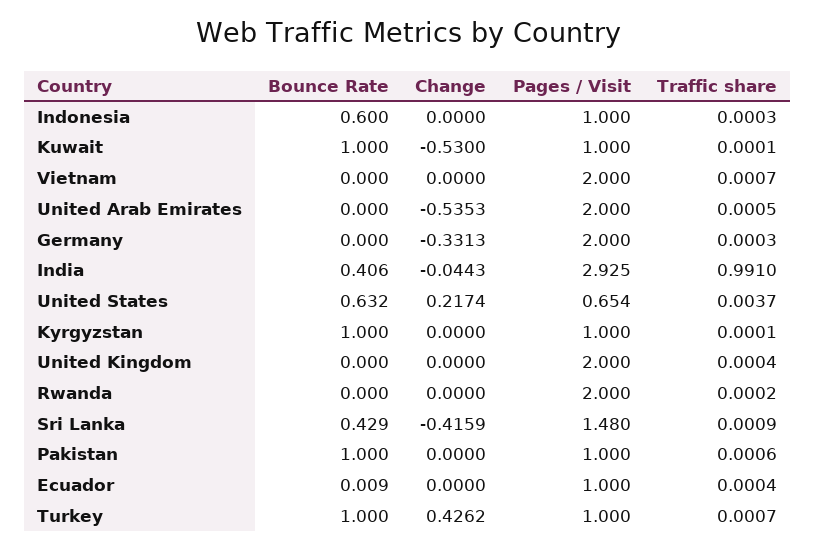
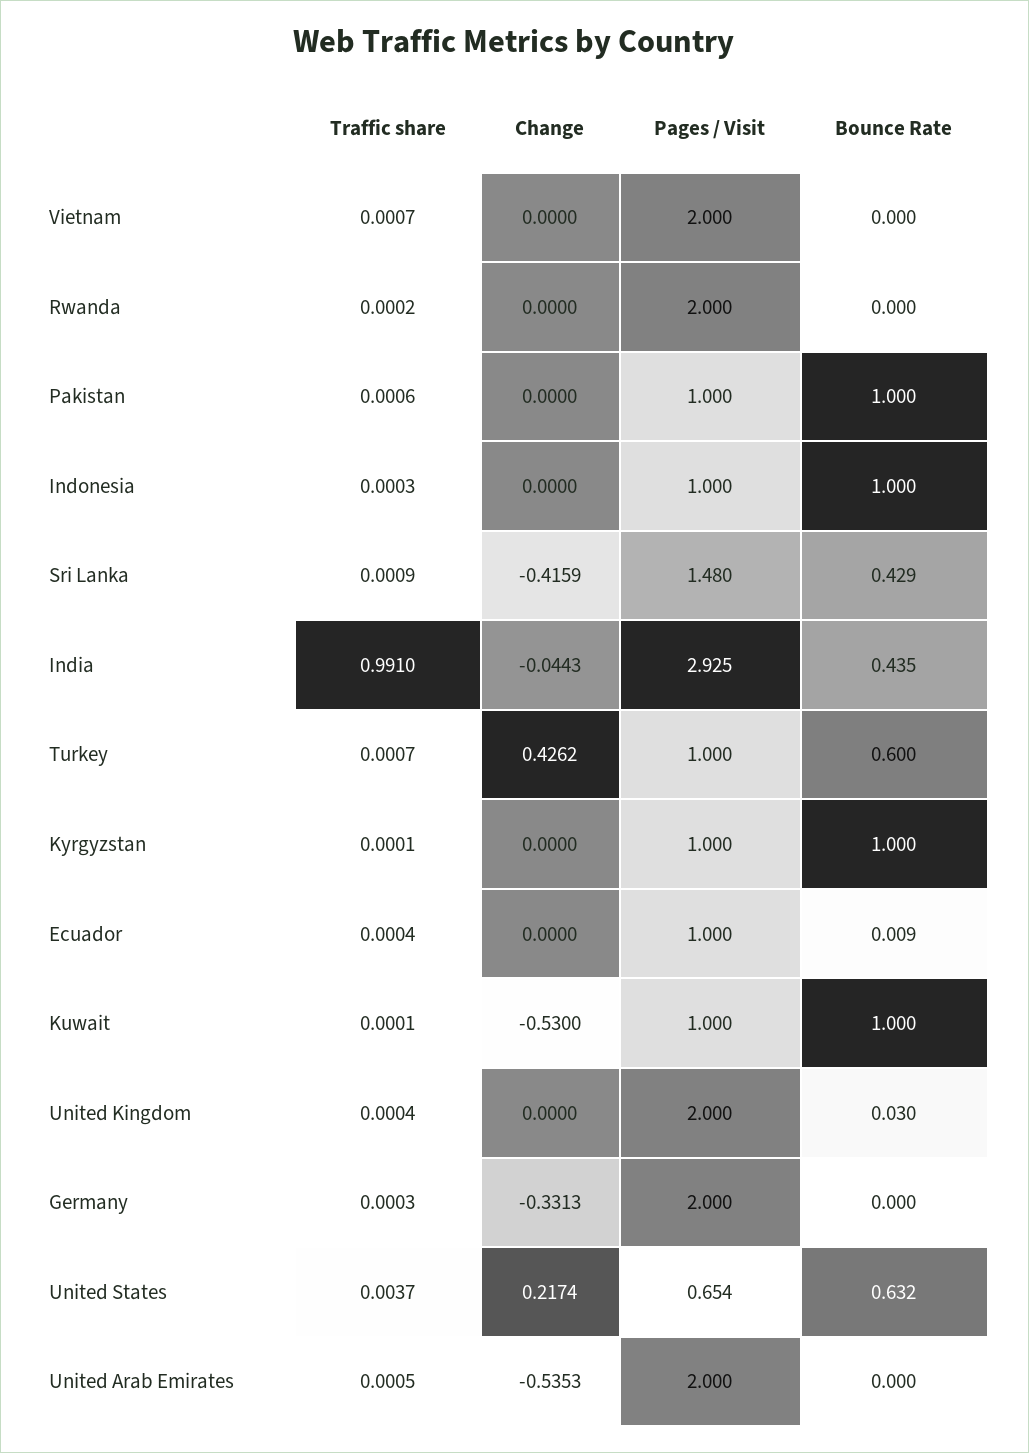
  {
    "Bounce Rate": {
-     "Indonesia": 0.6,
+     "Indonesia": 1,
      "Kuwait": 1,
      "Vietnam": 0,
      "United Arab Emirates": 0,
      "Germany": 0,
-     "India": 0.406,
+     "India": 0.435,
      "United States": 0.632,
      "Kyrgyzstan": 1,
-     "United Kingdom": 0,
+     "United Kingdom": 0.03,
      "Rwanda": 0,
      "Sri Lanka": 0.429,
      "Pakistan": 1,
      "Ecuador": 0.009,
-     "Turkey": 1
+     "Turkey": 0.6
    },
    "Change": {
      "Indonesia": 0,
      "Kuwait": -0.53,
      "Vietnam": 0,
      "United Arab Emirates": -0.5353,
      "Germany": -0.3313,
      "India": -0.0443,
      "United States": 0.2174,
      "Kyrgyzstan": 0,
      "United Kingdom": 0,
      "Rwanda": 0,
      "Sri Lanka": -0.4159,
      "Pakistan": 0,
      "Ecuador": 0,
      "Turkey": 0.4262
    },
    "Pages / Visit": {
      "Indonesia": 1,
      "Kuwait": 1,
      "Vietnam": 2,
      "United Arab Emirates": 2,
      "Germany": 2,
      "India": 2.925,
      "United States": 0.654,
      "Kyrgyzstan": 1,
      "United Kingdom": 2,
      "Rwanda": 2,
      "Sri Lanka": 1.48,
      "Pakistan": 1,
      "Ecuador": 1,
      "Turkey": 1
    },
    "Traffic share": {
      "Indonesia": 0.0003,
      "Kuwait": 0.0001,
      "Vietnam": 0.0007,
      "United Arab Emirates": 0.0005,
      "Germany": 0.0003,
      "India": 0.991,
      "United States": 0.0037,
      "Kyrgyzstan": 0.0001,
      "United Kingdom": 0.0004,
      "Rwanda": 0.0002,
      "Sri Lanka": 0.0009,
      "Pakistan": 0.0006,
      "Ecuador": 0.0004,
      "Turkey": 0.0007
    }
  }

